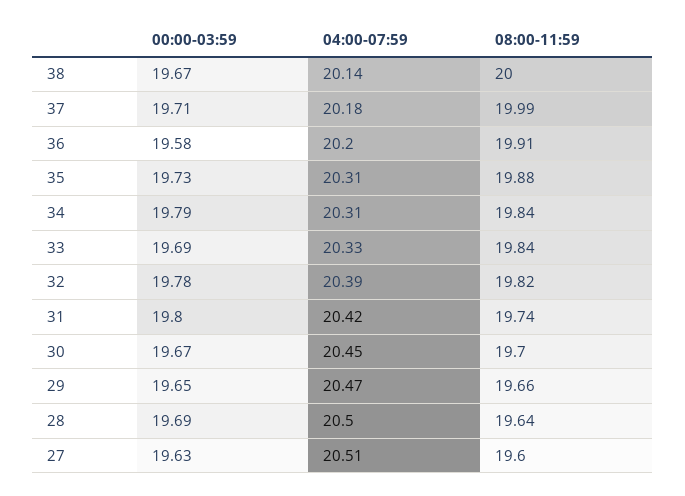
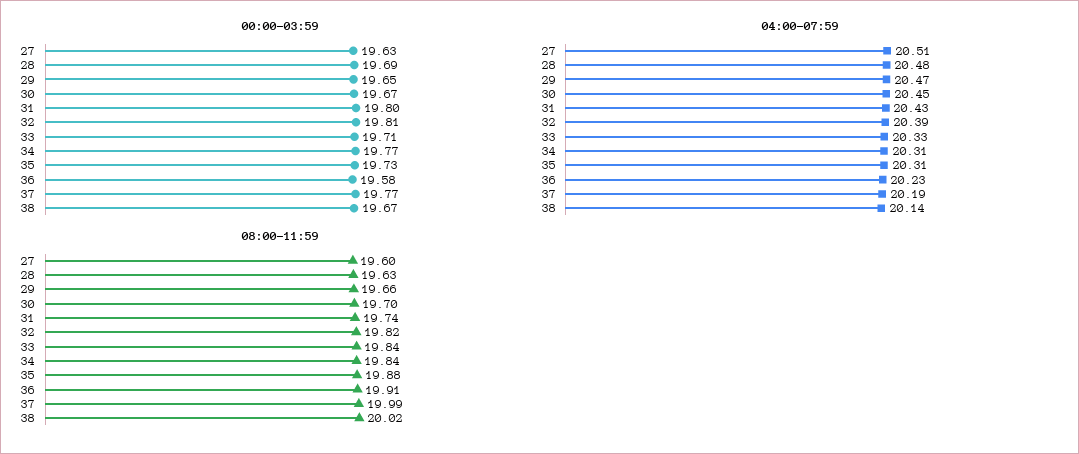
  {
    "00:00-03:59": {
      "38": 19.67,
-     "37": 19.71,
+     "37": 19.77,
      "36": 19.58,
      "35": 19.73,
-     "34": 19.79,
+     "34": 19.77,
-     "33": 19.69,
+     "33": 19.71,
-     "32": 19.78,
+     "32": 19.81,
      "31": 19.8,
      "30": 19.67,
      "29": 19.65,
      "28": 19.69,
      "27": 19.63
    },
    "04:00-07:59": {
      "38": 20.14,
-     "37": 20.18,
+     "37": 20.19,
-     "36": 20.2,
+     "36": 20.23,
      "35": 20.31,
      "34": 20.31,
      "33": 20.33,
      "32": 20.39,
-     "31": 20.42,
+     "31": 20.43,
      "30": 20.45,
      "29": 20.47,
-     "28": 20.5,
+     "28": 20.48,
      "27": 20.51
    },
    "08:00-11:59": {
-     "38": 20,
+     "38": 20.02,
      "37": 19.99,
      "36": 19.91,
      "35": 19.88,
      "34": 19.84,
      "33": 19.84,
      "32": 19.82,
      "31": 19.74,
      "30": 19.7,
      "29": 19.66,
-     "28": 19.64,
+     "28": 19.63,
      "27": 19.6
    }
  }

